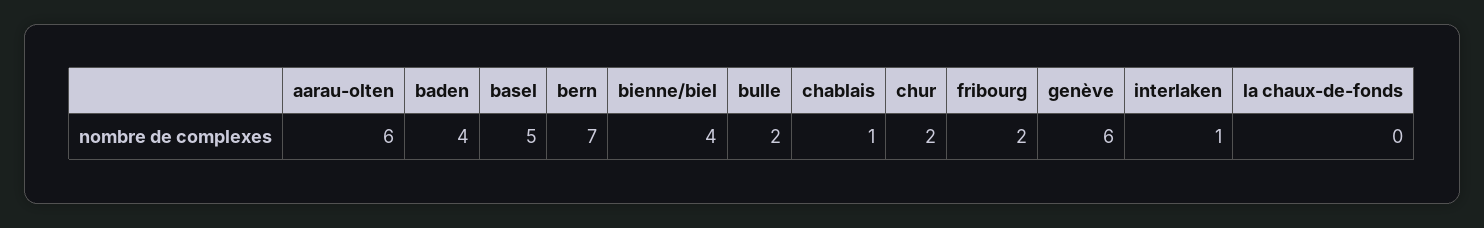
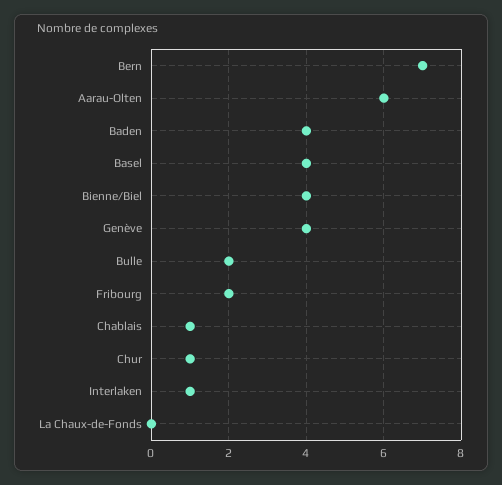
  {
    "aarau-olten": 6,
    "baden": 4,
-   "basel": 5,
+   "basel": 4,
    "bern": 7,
    "bienne/biel": 4,
    "bulle": 2,
    "chablais": 1,
-   "chur": 2,
+   "chur": 1,
    "fribourg": 2,
-   "genève": 6,
+   "genève": 4,
    "interlaken": 1,
    "la chaux-de-fonds": 0
  }

